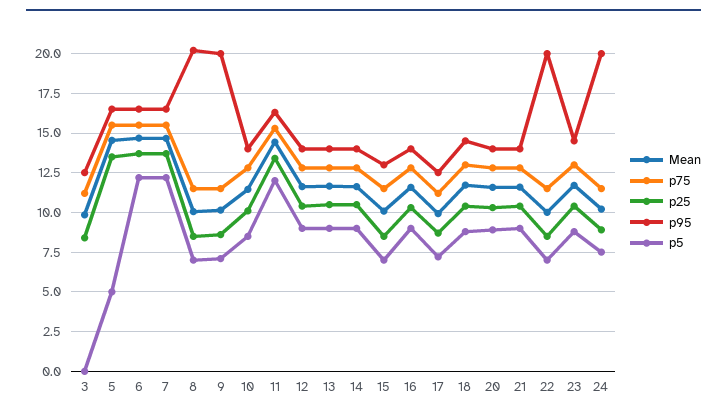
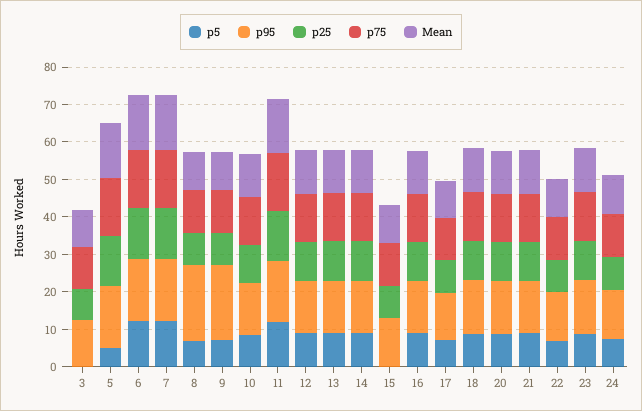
  {
    "Mean": {
      "3": 10,
      "5": 14.5,
      "6": 14.5,
      "7": 14.5,
      "8": 10,
      "9": 10,
      "10": 11.5,
      "11": 14.5,
      "12": 11.5,
      "13": 11.5,
      "14": 11.5,
      "15": 10,
      "16": 11.5,
      "17": 10,
      "18": 11.5,
      "20": 11.5,
      "21": 11.5,
      "22": 10,
      "23": 11.5,
      "24": 10
    },
    "p75": {
      "3": 11,
      "5": 15.5,
      "6": 15.5,
      "7": 15.5,
      "8": 11.5,
      "9": 11.5,
      "10": 13,
      "11": 15.5,
      "12": 13,
      "13": 13,
      "14": 13,
      "15": 11.5,
      "16": 13,
      "17": 11,
      "18": 13,
      "20": 13,
      "21": 13,
      "22": 11.5,
      "23": 13,
      "24": 11.5
    },
    "p25": {
      "3": 8.5,
      "5": 13.5,
      "6": 13.5,
      "7": 13.5,
      "8": 8.5,
      "9": 8.5,
      "10": 10,
      "11": 13.5,
      "12": 10.5,
      "13": 10.5,
      "14": 10.5,
      "15": 8.5,
      "16": 10.5,
      "17": 8.5,
      "18": 10.5,
      "20": 10.5,
      "21": 10.5,
      "22": 8.5,
      "23": 10.5,
      "24": 9
    },
    "p95": {
      "3": 12.5,
      "5": 16.5,
      "6": 16.5,
      "7": 16.5,
      "8": 20,
      "9": 20,
      "10": 14,
      "11": 16.5,
      "12": 14,
      "13": 14,
      "14": 14,
      "15": 13,
      "16": 14,
      "17": 12.5,
      "18": 14.5,
      "20": 14,
      "21": 14,
-     "22": 20,
+     "22": 12.5,
      "23": 14.5,
-     "24": 20
+     "24": 12.5
    },
    "p5": {
      "3": 0,
      "5": 5,
      "6": 12,
      "7": 12,
      "8": 7,
      "9": 7,
      "10": 8.5,
      "11": 12,
      "12": 9,
      "13": 9,
      "14": 9,
-     "15": 7,
+     "15": 0,
      "16": 9,
      "17": 7,
      "18": 9,
      "20": 9,
      "21": 9,
      "22": 7,
      "23": 9,
      "24": 7.5
    }
  }

